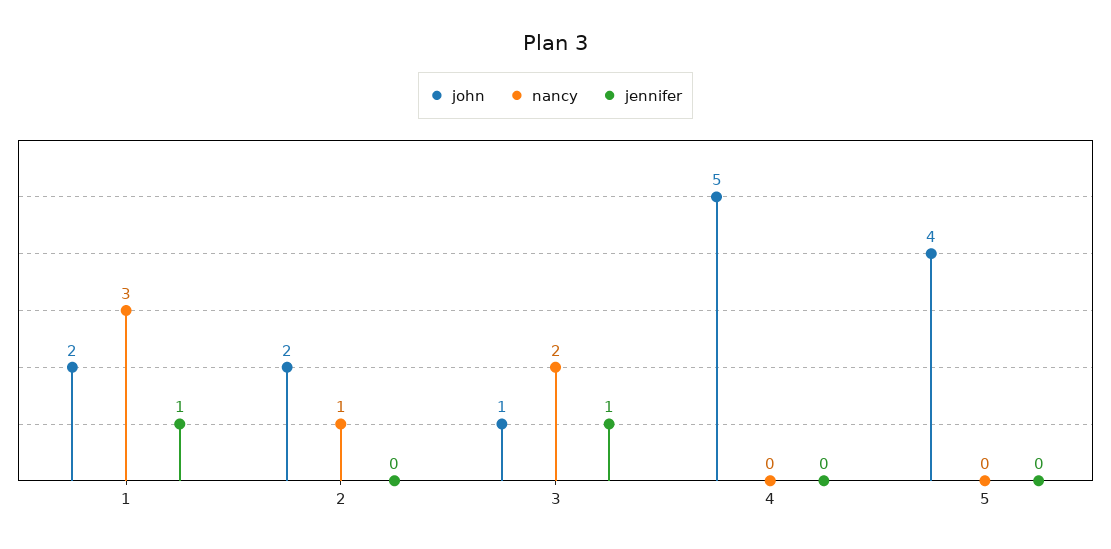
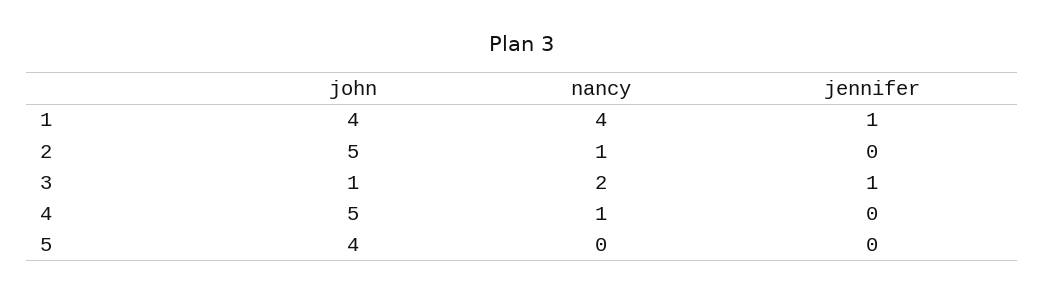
  {
    "john": {
-     "1": 2,
+     "1": 4,
-     "2": 2,
+     "2": 5,
      "3": 1,
      "4": 5,
      "5": 4
    },
    "nancy": {
-     "1": 3,
+     "1": 4,
      "2": 1,
      "3": 2,
-     "4": 0,
+     "4": 1,
      "5": 0
    },
    "jennifer": {
      "1": 1,
      "2": 0,
      "3": 1,
      "4": 0,
      "5": 0
    }
  }

